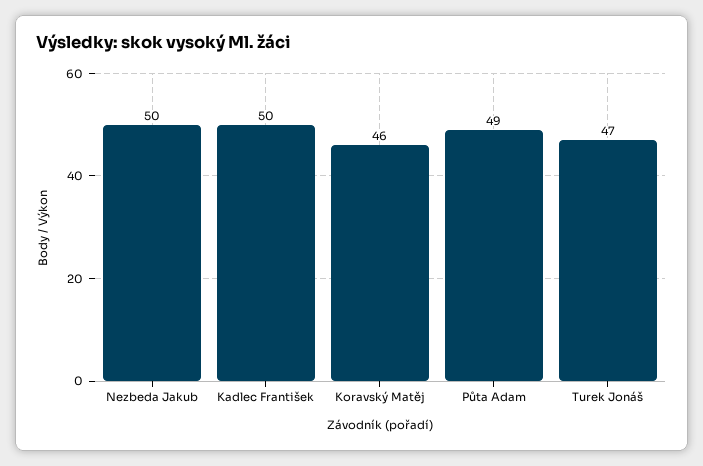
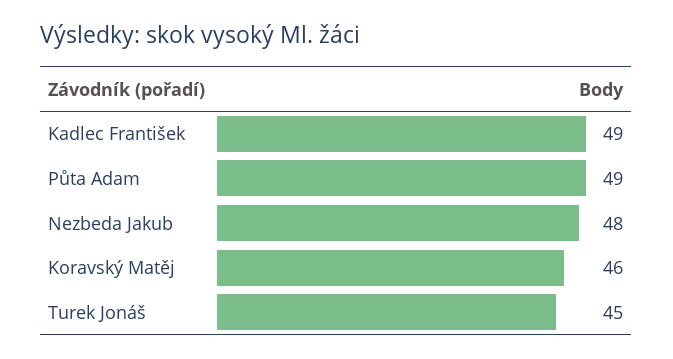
  {
-   "Nezbeda Jakub": 50,
+   "Nezbeda Jakub": 48,
-   "Kadlec František": 50,
+   "Kadlec František": 49,
    "Koravský Matěj": 46,
    "Půta Adam": 49,
-   "Turek Jonáš": 47
+   "Turek Jonáš": 45
  }

